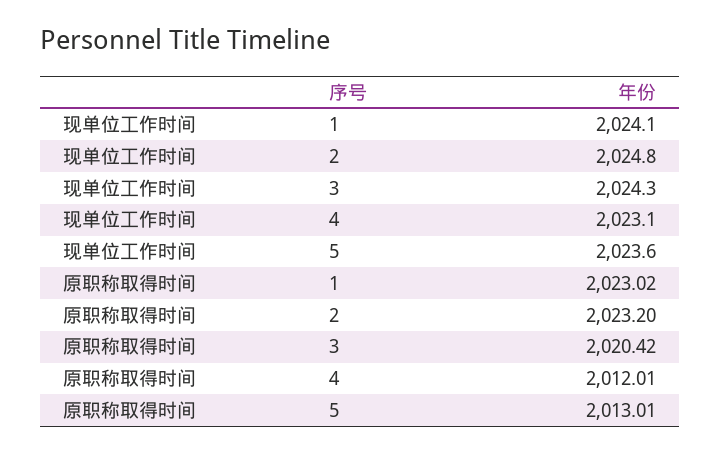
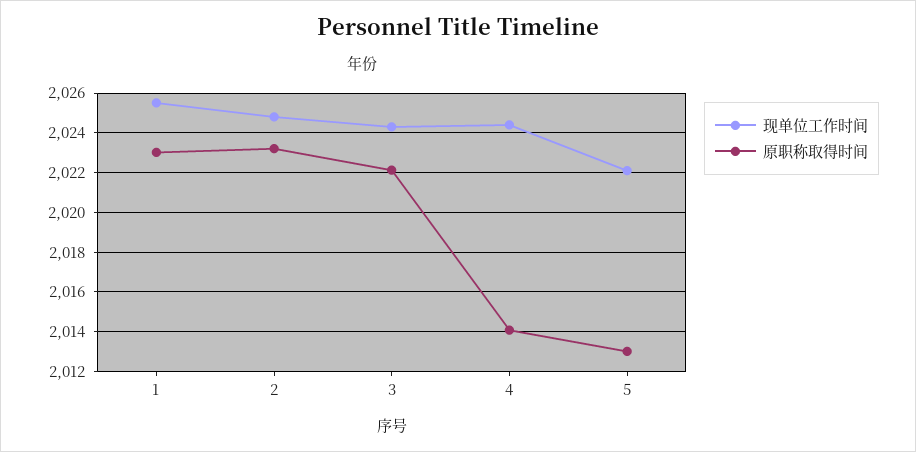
  {
    "现单位工作时间": {
-     "1": 2024.1,
+     "1": 2025.5,
      "2": 2024.8,
      "3": 2024.3,
-     "4": 2023.1,
+     "4": 2024.5,
-     "5": 2023.6
+     "5": 2022
    },
    "原职称取得时间": {
      "1": 2023.02,
      "2": 2023.2,
-     "3": 2020.42,
+     "3": 2022,
-     "4": 2012.01,
+     "4": 2014,
      "5": 2013.01
    }
  }

